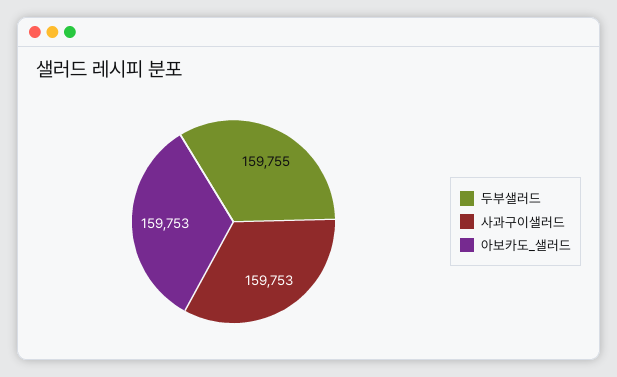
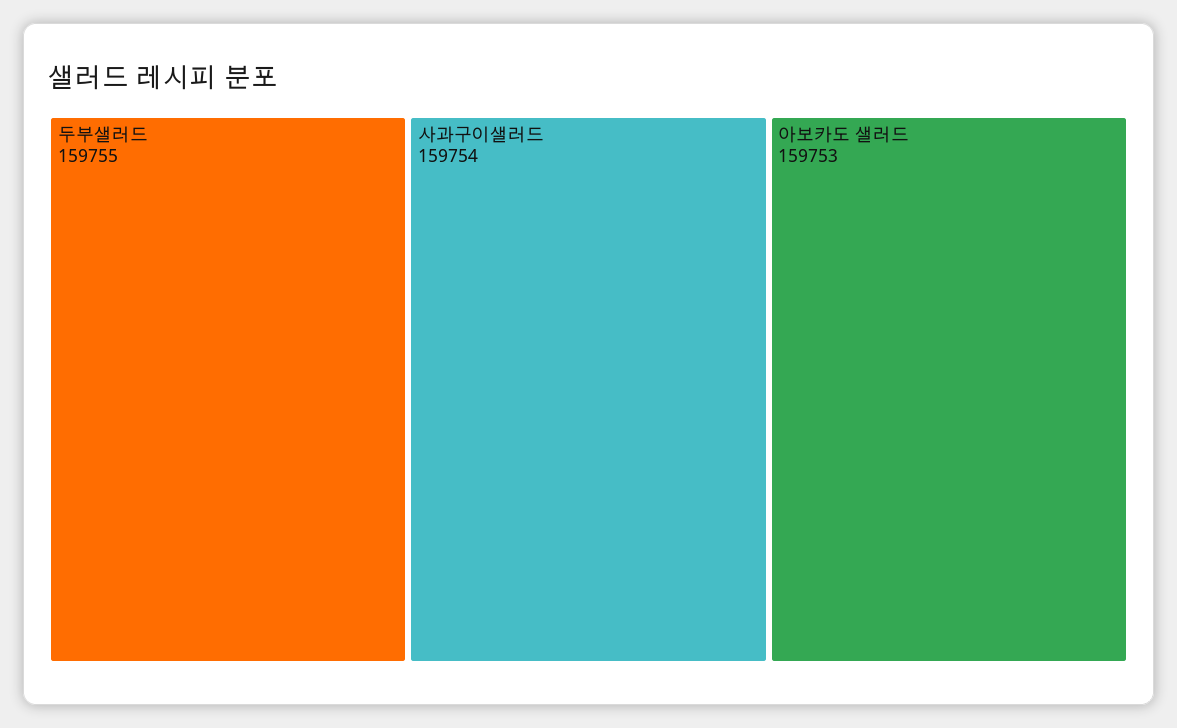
  {
    "두부샐러드": 159755,
-   "사과구이샐러드": 159753,
+   "사과구이샐러드": 159754,
    "아보카도_샐러드": 159753
  }

